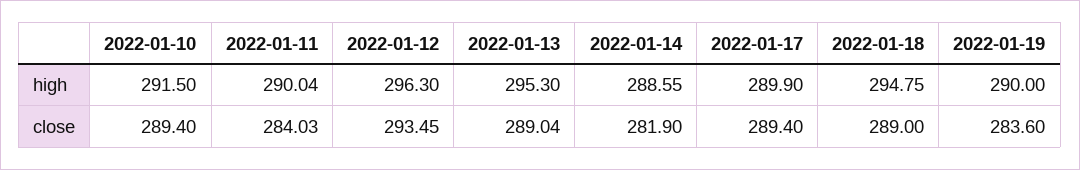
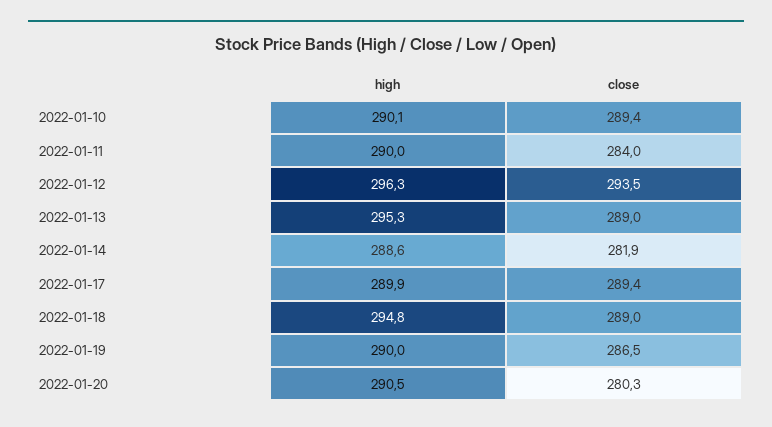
  {
    "2022-01-10": {
-     "high": 291.5,
+     "high": 290.1,
      "close": 289.4
    },
    "2022-01-11": {
      "high": 290.04,
      "close": 284.03
    },
    "2022-01-12": {
      "high": 296.3,
      "close": 293.45
    },
    "2022-01-13": {
      "high": 295.3,
      "close": 289.04
    },
    "2022-01-14": {
      "high": 288.55,
      "close": 281.9
    },
    "2022-01-17": {
      "high": 289.9,
      "close": 289.4
    },
    "2022-01-18": {
      "high": 294.75,
      "close": 289
    },
    "2022-01-19": {
      "high": 290,
-     "close": 283.6
+     "close": 286.5
-   }
+   },
+   "2022-01-20": {
+     "high": 290.5,
+     "close": 280.3
+   }
  }

